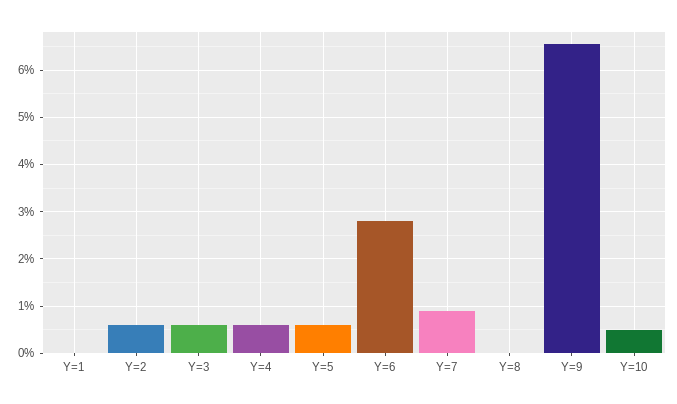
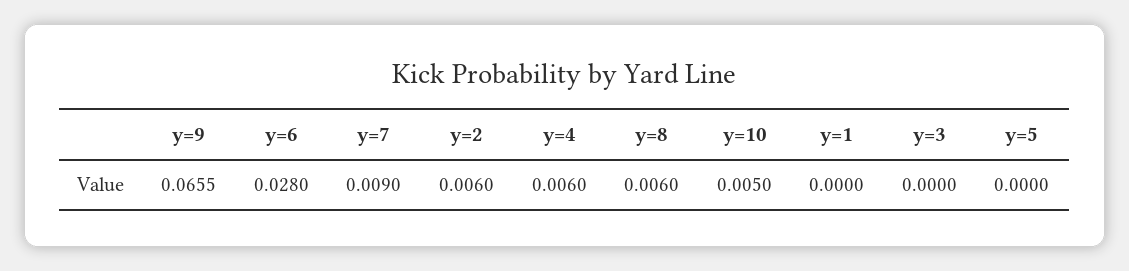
  {
    "Y=1": 0,
    "Y=2": 0.006,
-   "Y=3": 0.006,
+   "Y=3": 0,
    "Y=4": 0.006,
-   "Y=5": 0.006,
+   "Y=5": 0,
    "Y=6": 0.028,
    "Y=7": 0.009,
-   "Y=8": 0,
+   "Y=8": 0.006,
    "Y=9": 0.0655,
    "Y=10": 0.005
  }

